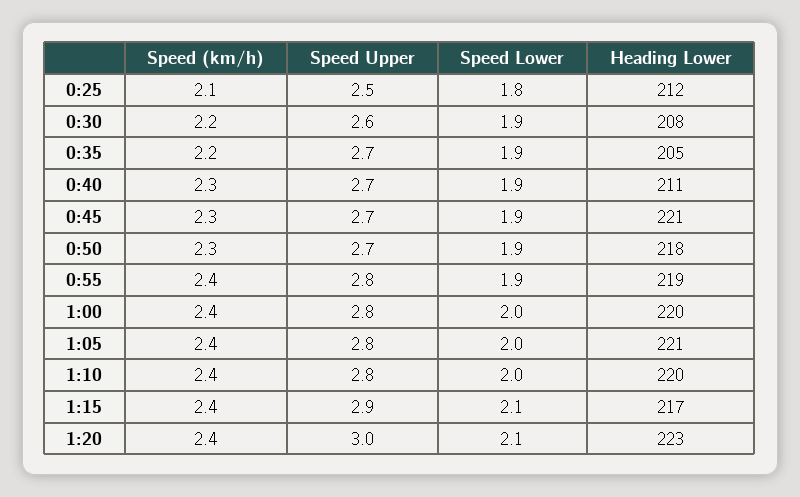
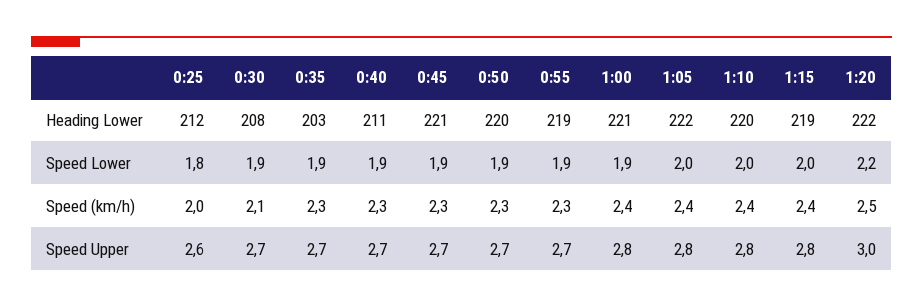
  {
    "Speed (km/h)": {
-     "0:25": 2.1,
+     "0:25": 2,
-     "0:30": 2.2,
+     "0:30": 2.1,
-     "0:35": 2.2,
+     "0:35": 2.3,
      "0:40": 2.3,
      "0:45": 2.3,
      "0:50": 2.3,
-     "0:55": 2.4,
+     "0:55": 2.3,
      "1:00": 2.4,
      "1:05": 2.4,
      "1:10": 2.4,
      "1:15": 2.4,
-     "1:20": 2.4
+     "1:20": 2.5
    },
    "Speed Upper": {
-     "0:25": 2.5,
+     "0:25": 2.6,
-     "0:30": 2.6,
+     "0:30": 2.7,
      "0:35": 2.7,
      "0:40": 2.7,
      "0:45": 2.7,
      "0:50": 2.7,
-     "0:55": 2.8,
+     "0:55": 2.7,
      "1:00": 2.8,
      "1:05": 2.8,
      "1:10": 2.8,
-     "1:15": 2.9,
+     "1:15": 2.8,
      "1:20": 3
    },
    "Speed Lower": {
      "0:25": 1.8,
      "0:30": 1.9,
      "0:35": 1.9,
      "0:40": 1.9,
      "0:45": 1.9,
      "0:50": 1.9,
      "0:55": 1.9,
-     "1:00": 2,
+     "1:00": 1.9,
      "1:05": 2,
      "1:10": 2,
-     "1:15": 2.1,
+     "1:15": 2,
-     "1:20": 2.1
+     "1:20": 2.2
    },
    "Heading Lower": {
      "0:25": 212,
      "0:30": 208,
-     "0:35": 205,
+     "0:35": 203,
      "0:40": 211,
      "0:45": 221,
-     "0:50": 218,
+     "0:50": 220,
      "0:55": 219,
-     "1:00": 220,
+     "1:00": 221,
-     "1:05": 221,
+     "1:05": 222,
      "1:10": 220,
-     "1:15": 217,
+     "1:15": 219,
-     "1:20": 223
+     "1:20": 222
    }
  }

